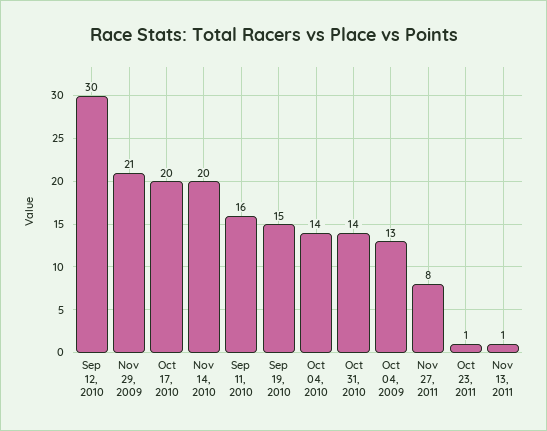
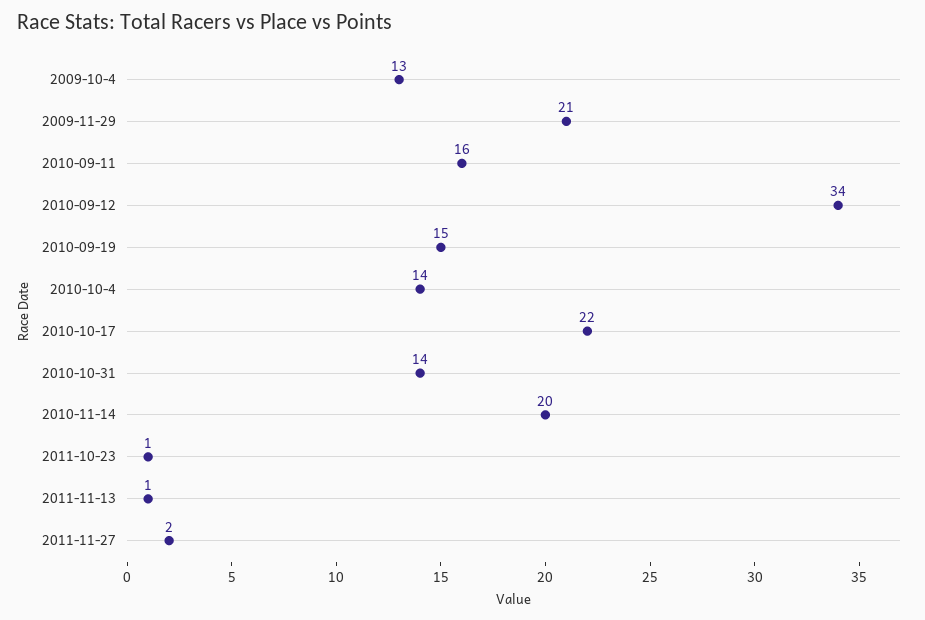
  {
-   "Sep 12, 2010": 30,
+   "Sep 12, 2010": 34,
    "Nov 29, 2009": 21,
-   "Oct 17, 2010": 20,
+   "Oct 17, 2010": 22,
    "Nov 14, 2010": 20,
    "Sep 11, 2010": 16,
    "Sep 19, 2010": 15,
    "Oct 04, 2010": 14,
    "Oct 31, 2010": 14,
    "Oct 04, 2009": 13,
-   "Nov 27, 2011": 8,
+   "Nov 27, 2011": 2,
    "Oct 23, 2011": 1,
    "Nov 13, 2011": 1
  }

